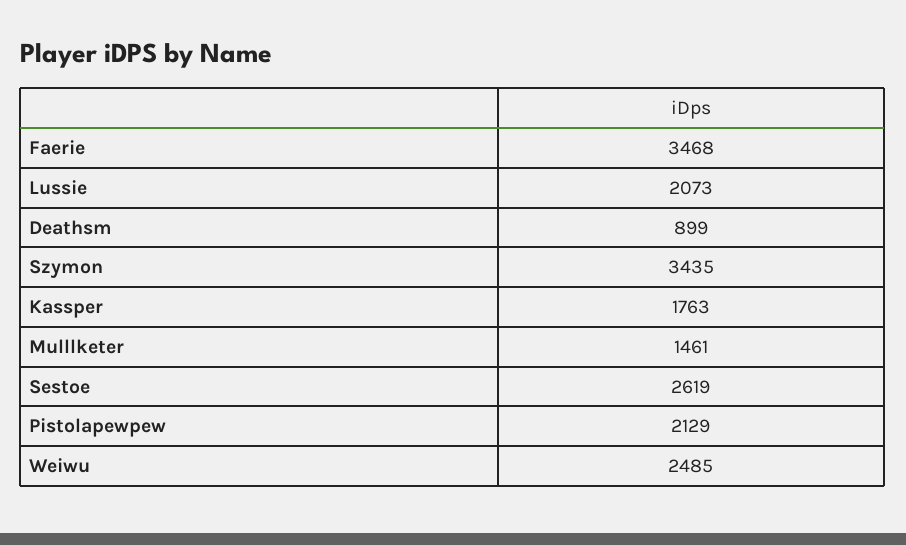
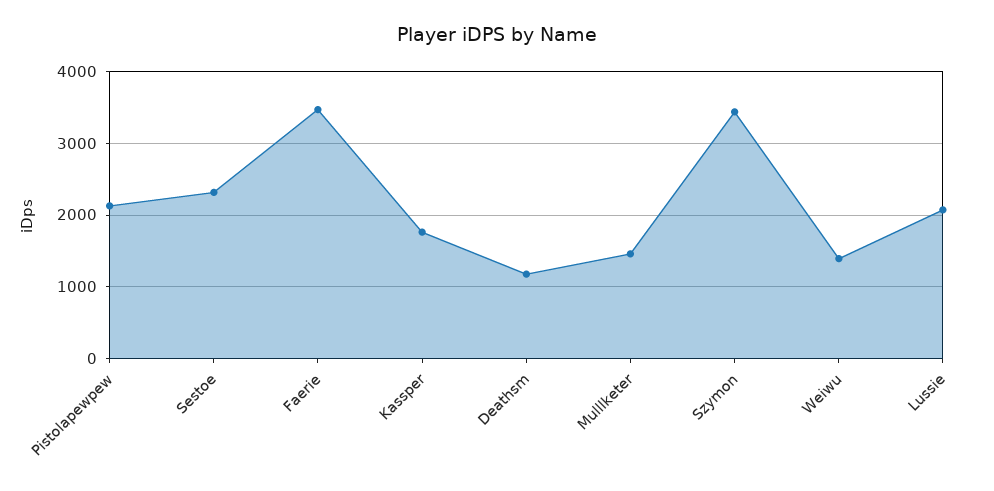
  {
    "Faerie": 3468,
    "Lussie": 2073,
-   "Deathsm": 899,
+   "Deathsm": 1200,
    "Szymon": 3435,
    "Kassper": 1763,
    "Mulllketer": 1461,
-   "Sestoe": 2619,
+   "Sestoe": 2300,
    "Pistolapewpew": 2129,
-   "Weiwu": 2485
+   "Weiwu": 1400
  }

